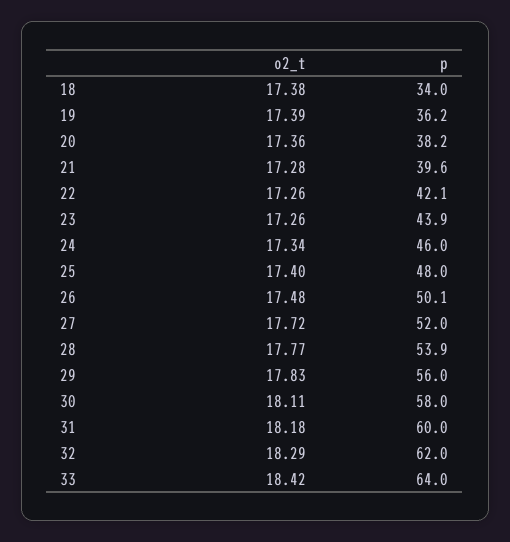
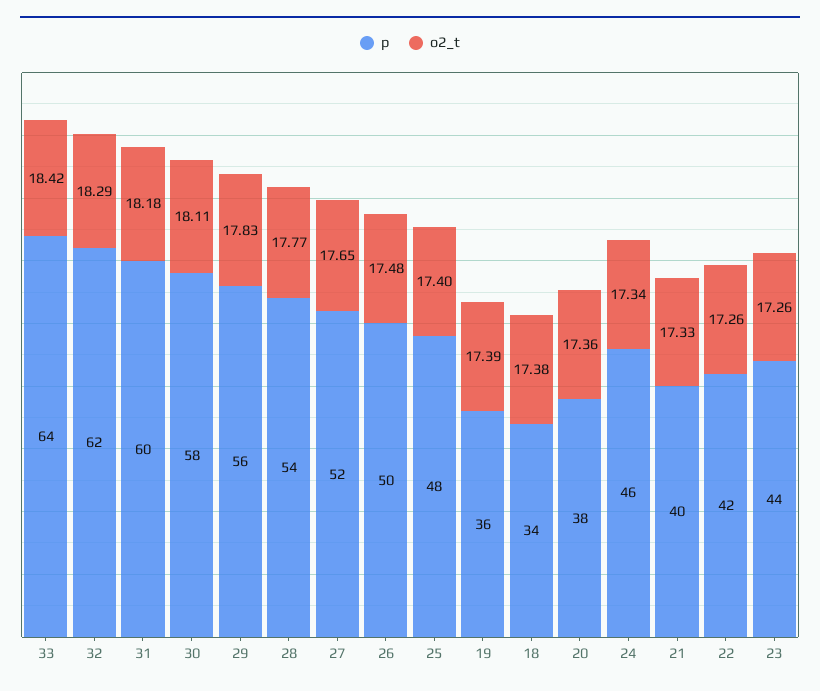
  {
    "o2_t": {
      "18": 17.38,
      "19": 17.39,
      "20": 17.36,
-     "21": 17.28,
+     "21": 17.33,
      "22": 17.26,
      "23": 17.26,
      "24": 17.34,
      "25": 17.4,
      "26": 17.48,
-     "27": 17.72,
+     "27": 17.65,
      "28": 17.77,
      "29": 17.83,
      "30": 18.11,
      "31": 18.18,
      "32": 18.29,
      "33": 18.42
    },
    "p": {
      "18": 34,
      "19": 36.2,
      "20": 38.2,
      "21": 39.6,
      "22": 42.1,
      "23": 43.9,
      "24": 46,
      "25": 48,
      "26": 50.1,
      "27": 52,
      "28": 53.9,
      "29": 56,
      "30": 58,
      "31": 60,
      "32": 62,
      "33": 64
    }
  }

